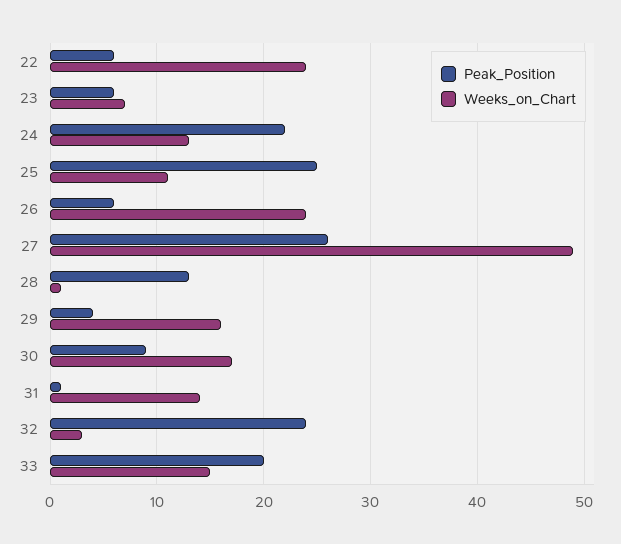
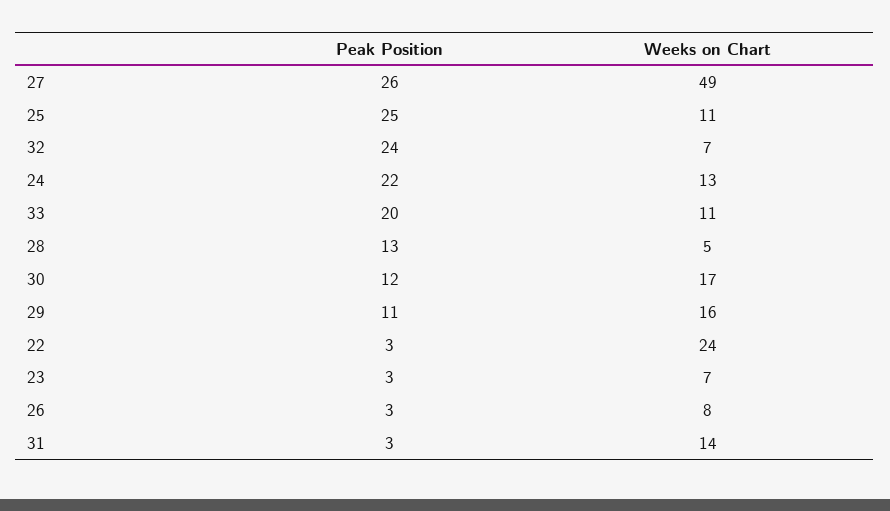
  {
    "Peak_Position": {
-     "22": 6,
+     "22": 3,
-     "23": 6,
+     "23": 3,
      "24": 22,
      "25": 25,
-     "26": 6,
+     "26": 3,
      "27": 26,
      "28": 13,
-     "29": 4,
+     "29": 11,
-     "30": 9,
+     "30": 12,
-     "31": 1,
+     "31": 3,
      "32": 24,
      "33": 20
    },
    "Weeks_on_Chart": {
      "22": 24,
      "23": 7,
      "24": 13,
      "25": 11,
-     "26": 24,
+     "26": 8,
      "27": 49,
-     "28": 1,
+     "28": 5,
      "29": 16,
      "30": 17,
      "31": 14,
-     "32": 3,
+     "32": 7,
-     "33": 15
+     "33": 11
    }
  }

